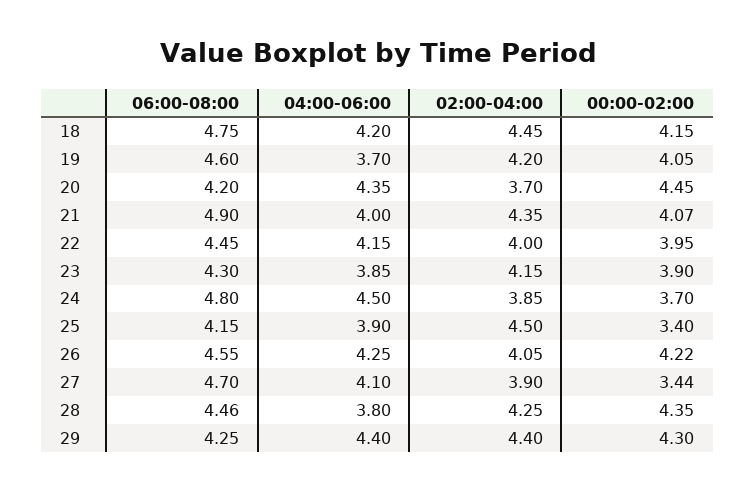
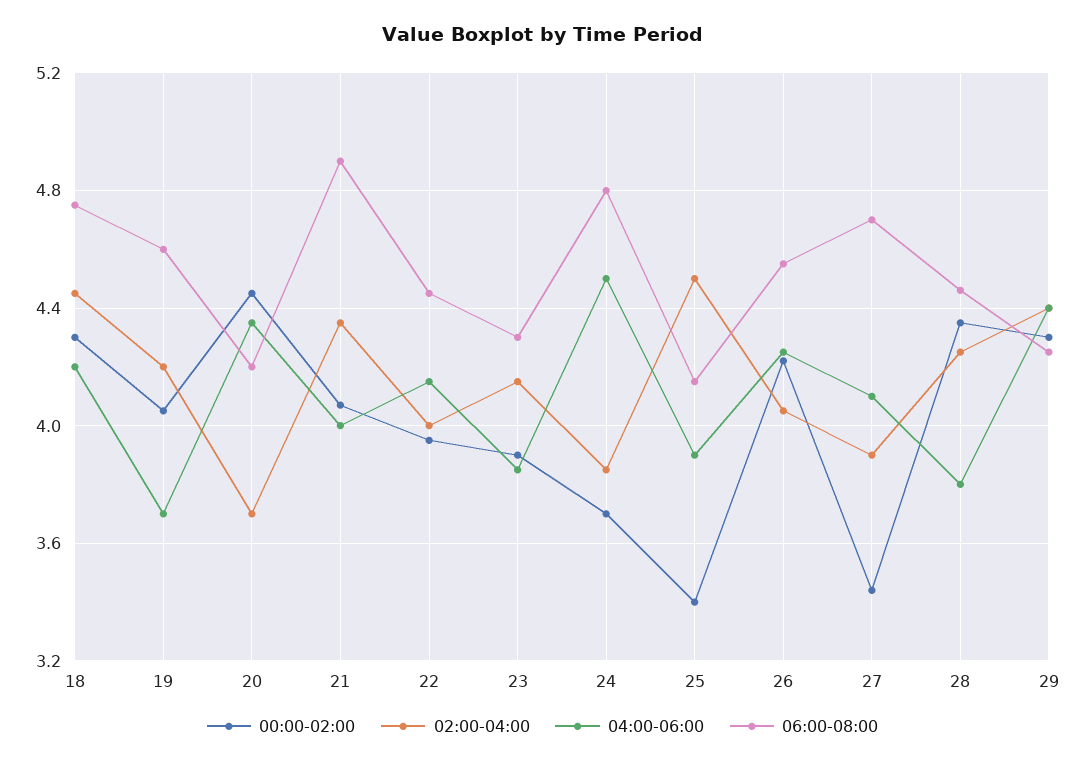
  {
    "06:00-08:00": {
      "18": 4.75,
      "19": 4.6,
      "20": 4.2,
      "21": 4.9,
      "22": 4.45,
      "23": 4.3,
      "24": 4.8,
      "25": 4.15,
      "26": 4.55,
      "27": 4.7,
      "28": 4.46,
      "29": 4.25
    },
    "04:00-06:00": {
      "18": 4.2,
      "19": 3.7,
      "20": 4.35,
      "21": 4,
      "22": 4.15,
      "23": 3.85,
      "24": 4.5,
      "25": 3.9,
      "26": 4.25,
      "27": 4.1,
      "28": 3.8,
      "29": 4.4
    },
    "02:00-04:00": {
      "18": 4.45,
      "19": 4.2,
      "20": 3.7,
      "21": 4.35,
      "22": 4,
      "23": 4.15,
      "24": 3.85,
      "25": 4.5,
      "26": 4.05,
      "27": 3.9,
      "28": 4.25,
      "29": 4.4
    },
    "00:00-02:00": {
-     "18": 4.15,
+     "18": 4.3,
      "19": 4.05,
      "20": 4.45,
      "21": 4.07,
      "22": 3.95,
      "23": 3.9,
      "24": 3.7,
      "25": 3.4,
      "26": 4.22,
      "27": 3.44,
      "28": 4.35,
      "29": 4.3
    }
  }

